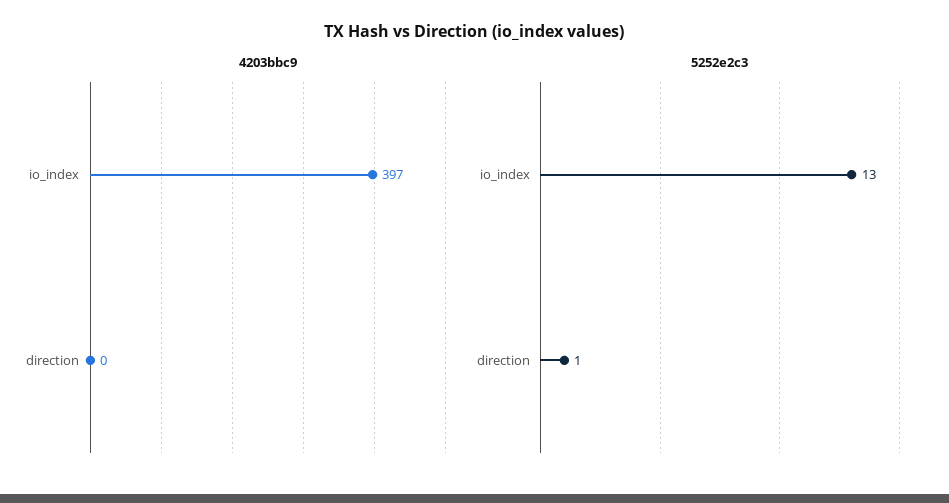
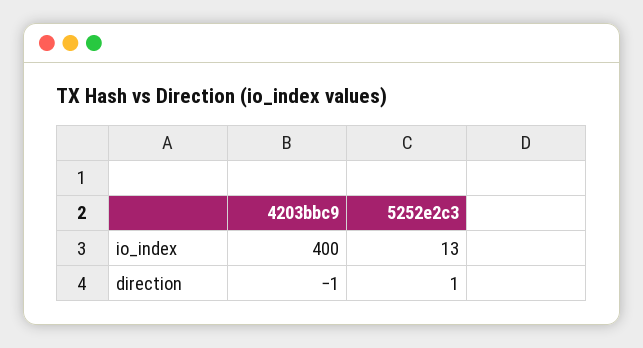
  {
    "4203bbc9": {
-     "io_index": 397,
+     "io_index": 400,
-     "direction": 0
+     "direction": -1
    },
    "5252e2c3": {
      "io_index": 13,
      "direction": 1
    }
  }

